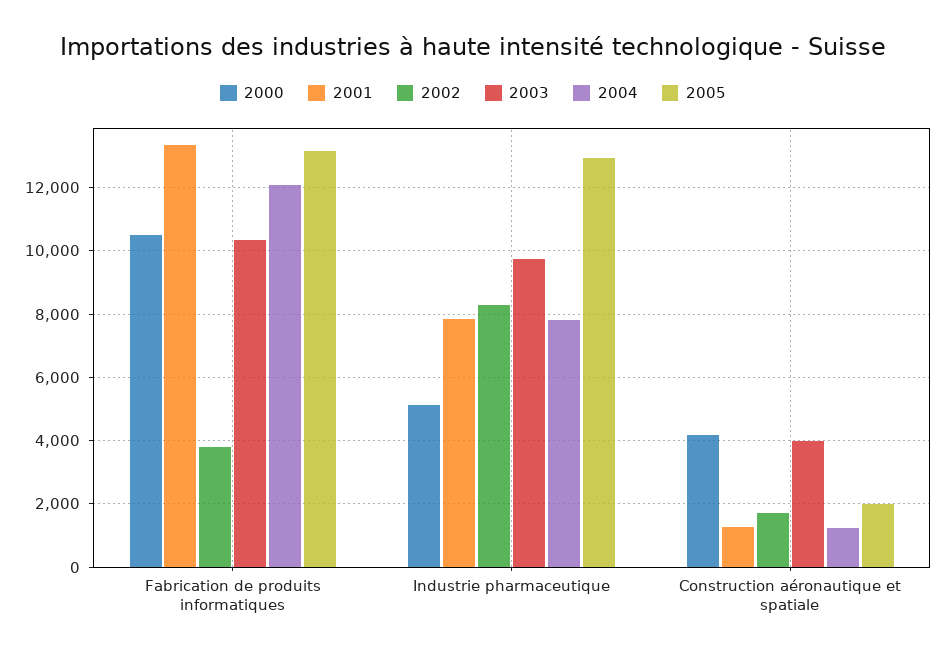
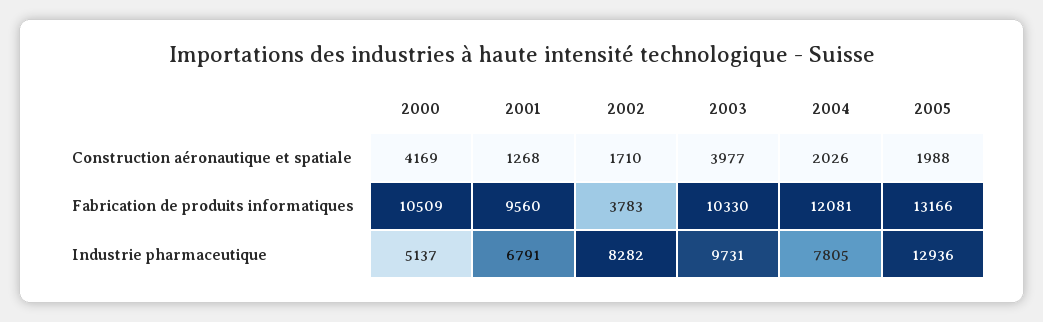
  {
    "2000": {
      "Fabrication de produits informatiques": 10509,
      "Industrie pharmaceutique": 5137,
      "Construction aéronautique et spatiale": 4169
    },
    "2001": {
-     "Fabrication de produits informatiques": 13400,
+     "Fabrication de produits informatiques": 9560,
-     "Industrie pharmaceutique": 7800,
+     "Industrie pharmaceutique": 6791,
      "Construction aéronautique et spatiale": 1268
    },
    "2002": {
      "Fabrication de produits informatiques": 3783,
      "Industrie pharmaceutique": 8282,
      "Construction aéronautique et spatiale": 1710
    },
    "2003": {
      "Fabrication de produits informatiques": 10330,
      "Industrie pharmaceutique": 9731,
      "Construction aéronautique et spatiale": 3977
    },
    "2004": {
      "Fabrication de produits informatiques": 12081,
      "Industrie pharmaceutique": 7805,
-     "Construction aéronautique et spatiale": 1200
+     "Construction aéronautique et spatiale": 2026
    },
    "2005": {
      "Fabrication de produits informatiques": 13166,
      "Industrie pharmaceutique": 12936,
      "Construction aéronautique et spatiale": 1988
    }
  }

